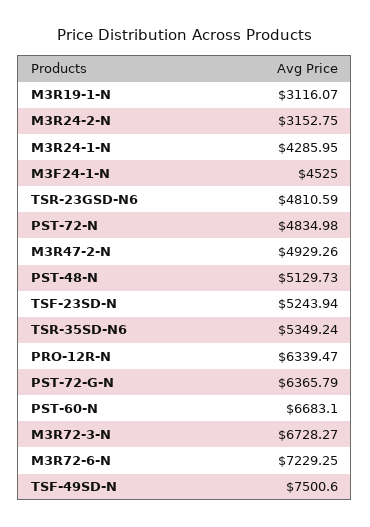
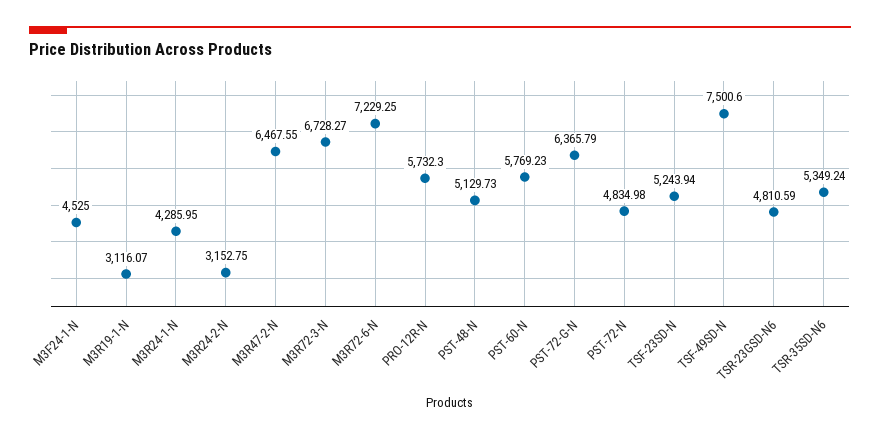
  {
    "M3R19-1-N": 3116.07,
    "M3R24-2-N": 3152.75,
    "M3R24-1-N": 4285.95,
    "M3F24-1-N": 4525,
    "TSR-23GSD-N6": 4810.59,
    "PST-72-N": 4834.98,
-   "M3R47-2-N": 4929.26,
+   "M3R47-2-N": 6467.55,
    "PST-48-N": 5129.73,
    "TSF-23SD-N": 5243.94,
    "TSR-35SD-N6": 5349.24,
-   "PRO-12R-N": 6339.47,
+   "PRO-12R-N": 5732.3,
    "PST-72-G-N": 6365.79,
-   "PST-60-N": 6683.1,
+   "PST-60-N": 5769.23,
    "M3R72-3-N": 6728.27,
    "M3R72-6-N": 7229.25,
    "TSF-49SD-N": 7500.6
  }

